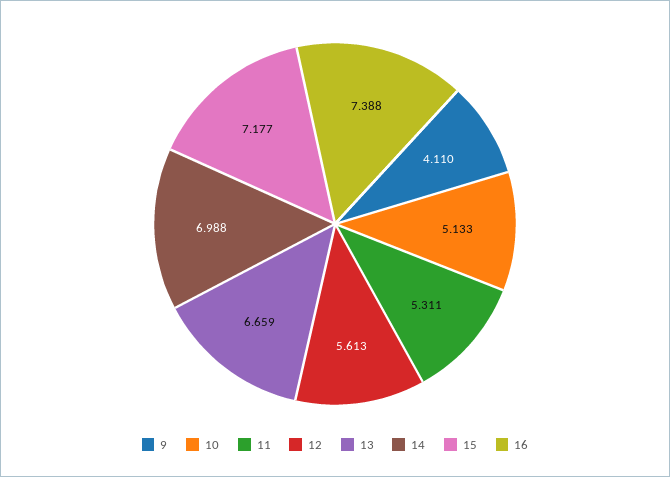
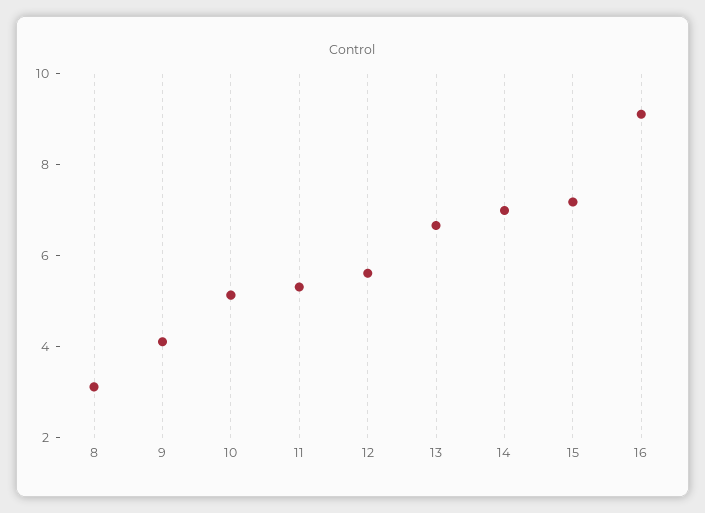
  {
    "9": 4.11,
    "10": 5.133,
    "11": 5.311,
    "12": 5.613,
    "13": 6.659,
    "14": 6.988,
    "15": 7.177,
-   "16": 7.388
+   "16": 9,
+   "8": 3
  }

